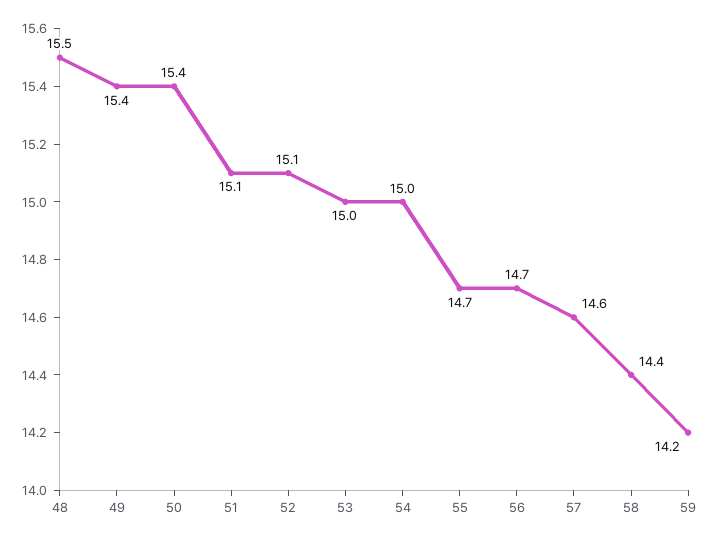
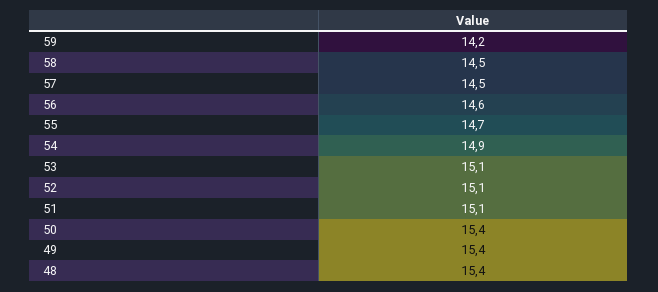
  {
-   "48": 15.5,
+   "48": 15.4,
    "49": 15.4,
    "50": 15.4,
    "51": 15.1,
    "52": 15.1,
-   "53": 15,
+   "53": 15.1,
-   "54": 15,
+   "54": 14.9,
    "55": 14.7,
-   "56": 14.7,
+   "56": 14.6,
-   "57": 14.6,
+   "57": 14.5,
-   "58": 14.4,
+   "58": 14.5,
    "59": 14.2
  }

